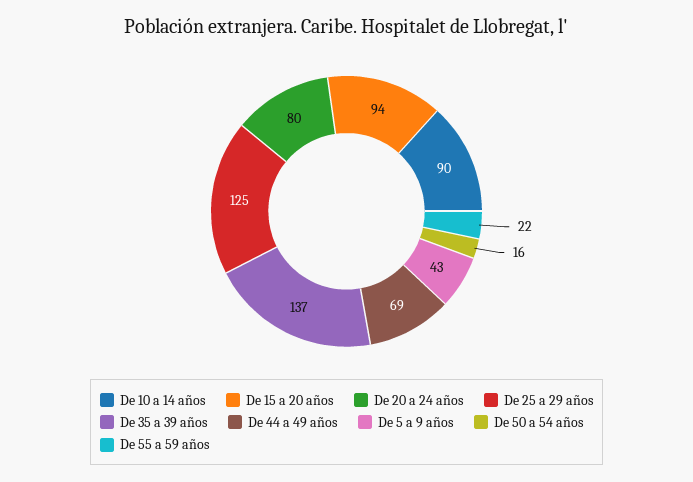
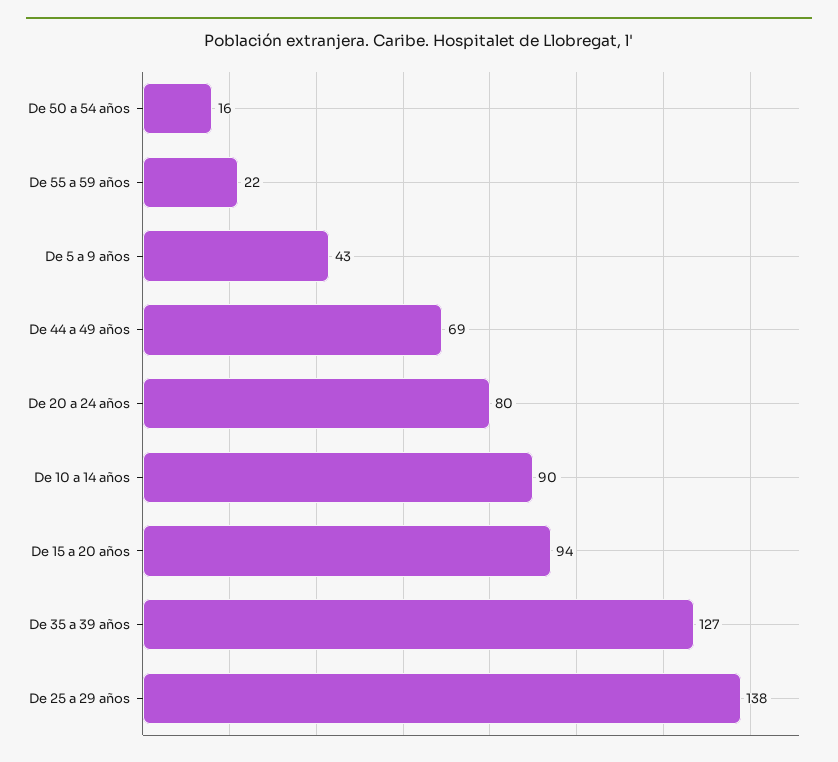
  {
    "De 10 a 14 años": 90,
    "De 15 a 20 años": 94,
    "De 20 a 24 años": 80,
-   "De 25 a 29 años": 125,
+   "De 25 a 29 años": 138,
-   "De 35 a 39 años": 137,
+   "De 35 a 39 años": 127,
    "De 44 a 49 años": 69,
    "De 5 a 9 años": 43,
    "De 50 a 54 años": 16,
    "De 55 a 59 años": 22
  }

